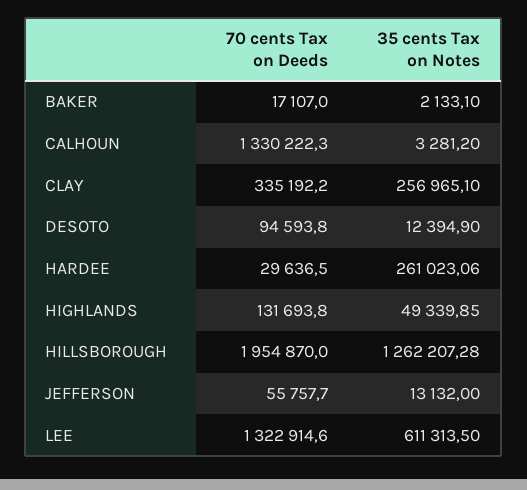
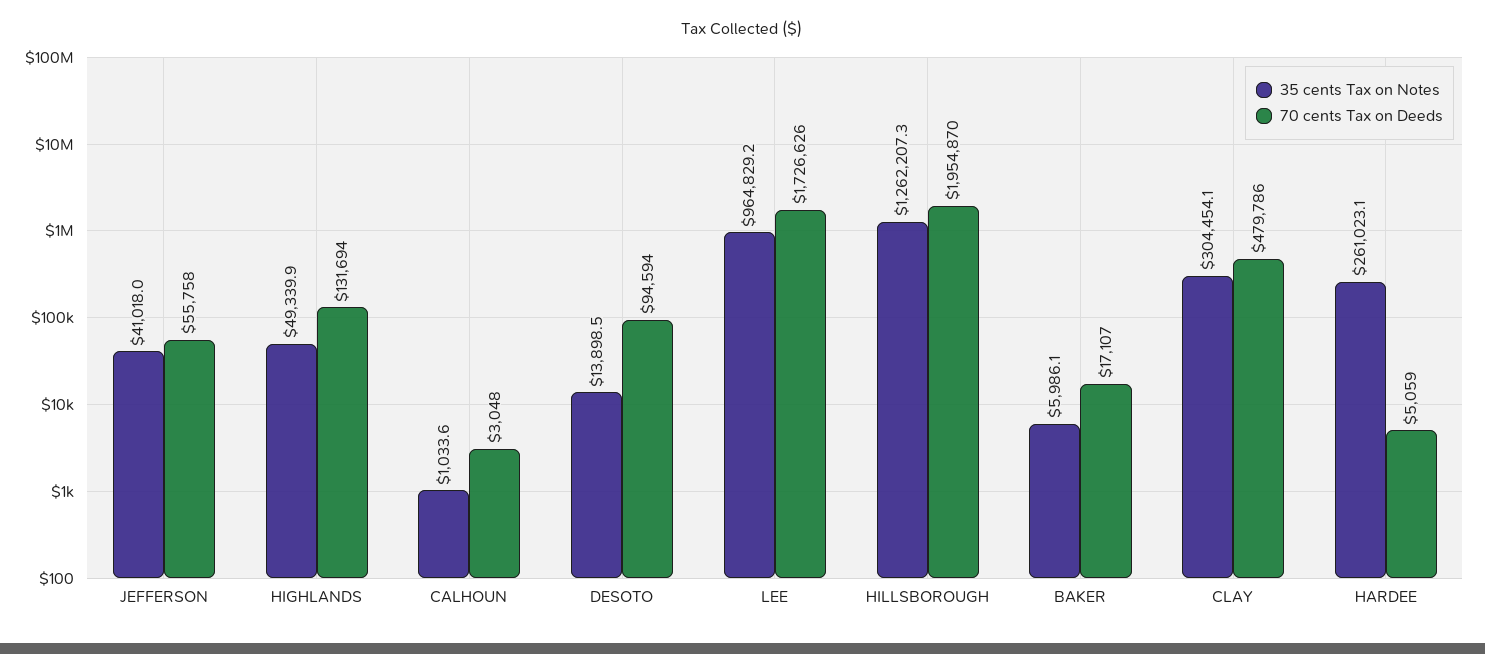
  {
    "70 cents Tax on Deeds": {
      "BAKER": 17107,
-     "CALHOUN": 1330222.3,
+     "CALHOUN": 3048,
-     "CLAY": 335192.2,
+     "CLAY": 479786,
      "DESOTO": 94593.8,
-     "HARDEE": 29636.5,
+     "HARDEE": 5059,
      "HIGHLANDS": 131693.8,
      "HILLSBOROUGH": 1954870,
      "JEFFERSON": 55757.7,
-     "LEE": 1322914.6
+     "LEE": 1726626
    },
    "35 cents Tax on Notes": {
-     "BAKER": 2133.1,
+     "BAKER": 5986.1,
-     "CALHOUN": 3281.2,
+     "CALHOUN": 1033.6,
-     "CLAY": 256965.1,
+     "CLAY": 304454.1,
-     "DESOTO": 12394.9,
+     "DESOTO": 13898.5,
      "HARDEE": 261023.06,
      "HIGHLANDS": 49339.85,
      "HILLSBOROUGH": 1262207.28,
-     "JEFFERSON": 13132,
+     "JEFFERSON": 41018,
-     "LEE": 611313.5
+     "LEE": 964829.2
    }
  }

